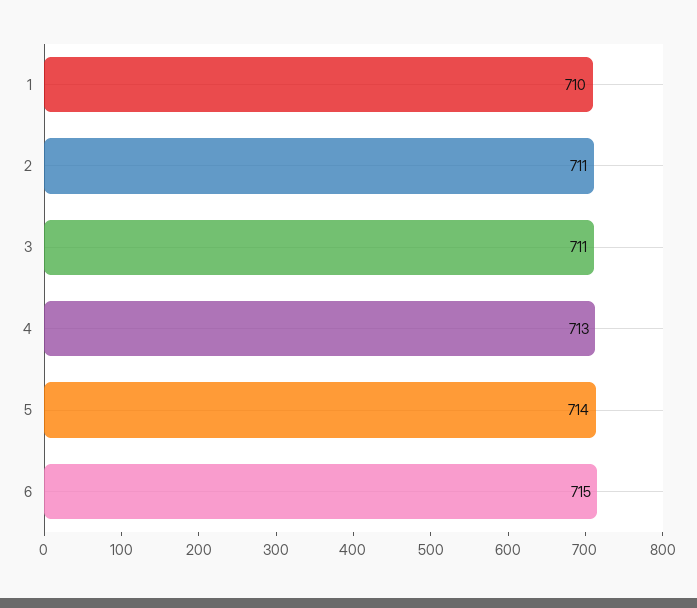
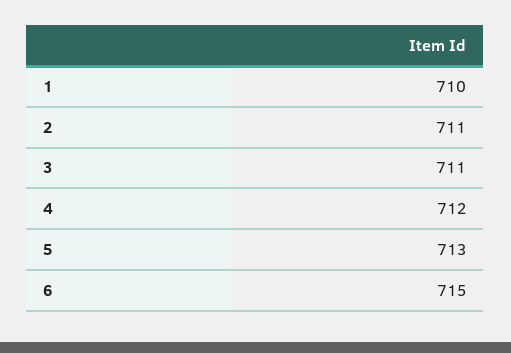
  {
    "1": 710,
    "2": 711,
    "3": 711,
-   "4": 713,
+   "4": 712,
-   "5": 714,
+   "5": 713,
    "6": 715
  }

